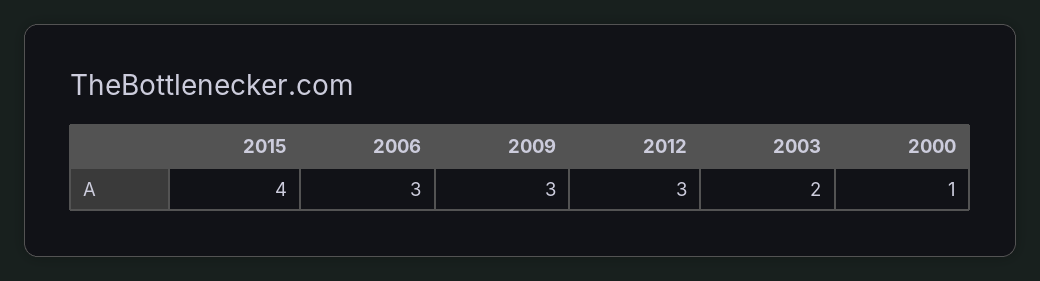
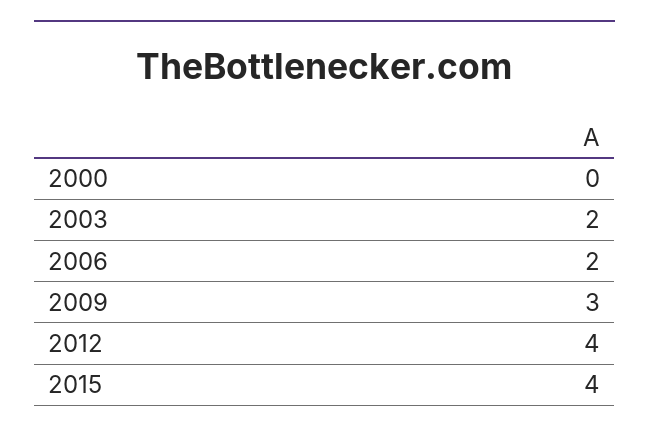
  {
    "2015": 4,
-   "2006": 3,
+   "2006": 2,
    "2009": 3,
-   "2012": 3,
+   "2012": 4,
    "2003": 2,
-   "2000": 1
+   "2000": 0
  }

